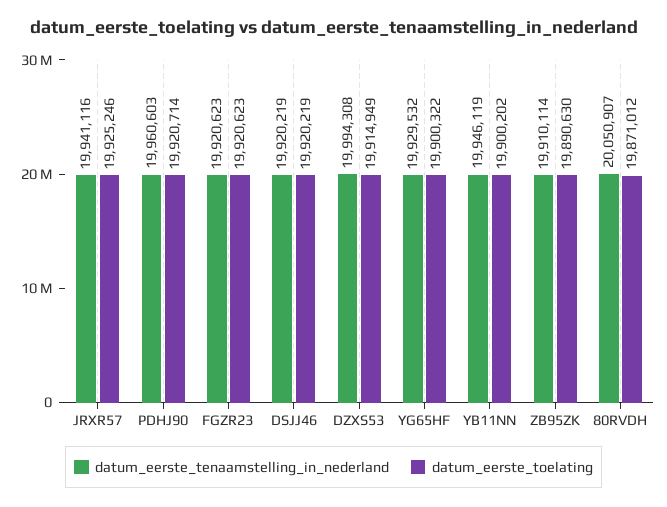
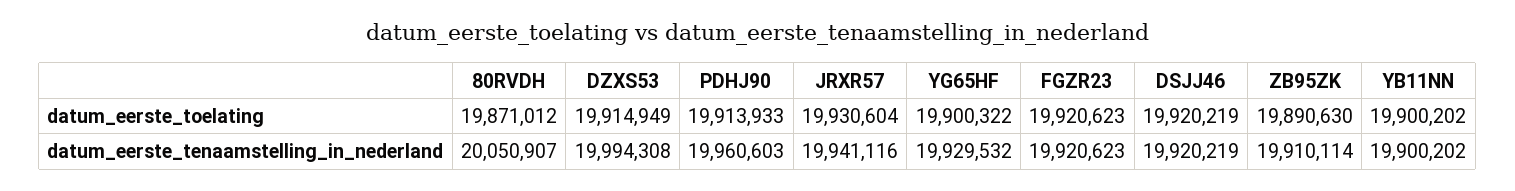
  {
    "datum_eerste_tenaamstelling_in_nederland": {
      "JRXR57": 19941116,
      "PDHJ90": 19960603,
      "FGZR23": 19920623,
      "DSJJ46": 19920219,
      "DZXS53": 19994308,
      "YG65HF": 19929532,
-     "YB11NN": 19946119,
+     "YB11NN": 19900202,
      "ZB95ZK": 19910114,
      "80RVDH": 20050907
    },
    "datum_eerste_toelating": {
-     "JRXR57": 19925246,
+     "JRXR57": 19930604,
-     "PDHJ90": 19920714,
+     "PDHJ90": 19913933,
      "FGZR23": 19920623,
      "DSJJ46": 19920219,
      "DZXS53": 19914949,
      "YG65HF": 19900322,
      "YB11NN": 19900202,
      "ZB95ZK": 19890630,
      "80RVDH": 19871012
    }
  }

